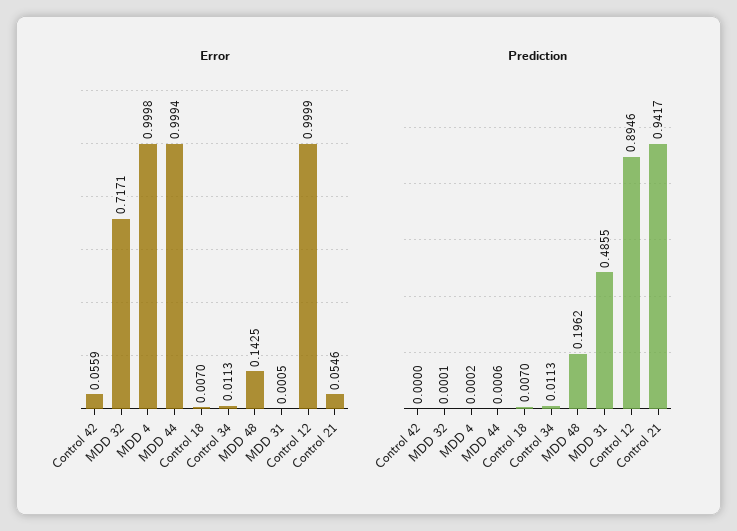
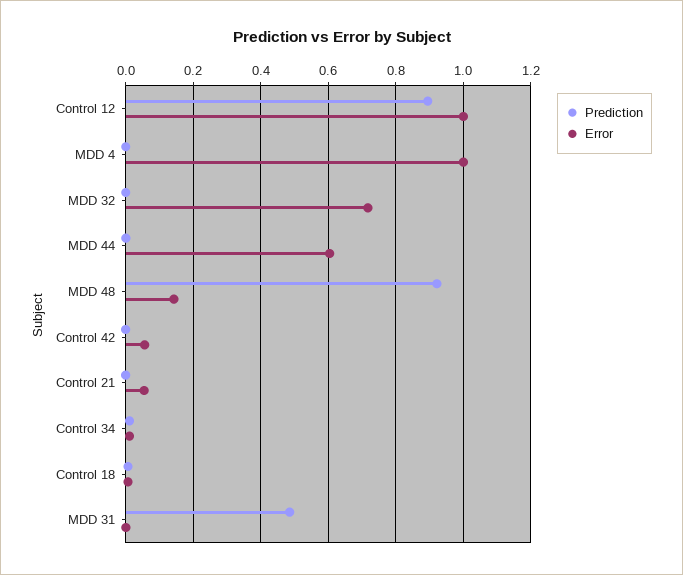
  {
    "Error": {
      "Control 42": 0.0559,
      "MDD 32": 0.7171,
      "MDD 4": 0.9998,
-     "MDD 44": 0.9994,
+     "MDD 44": 0.6,
      "Control 18": 0.007,
      "Control 34": 0.0113,
      "MDD 48": 0.1425,
      "MDD 31": 0.0005,
      "Control 12": 0.9999,
      "Control 21": 0.0546
    },
    "Prediction": {
      "Control 42": 0,
      "MDD 32": 0.0001,
      "MDD 4": 0.0002,
      "MDD 44": 0.0006,
      "Control 18": 0.007,
      "Control 34": 0.0113,
-     "MDD 48": 0.1962,
+     "MDD 48": 0.92,
      "MDD 31": 0.4855,
      "Control 12": 0.8946,
-     "Control 21": 0.9417
+     "Control 21": 0
    }
  }

